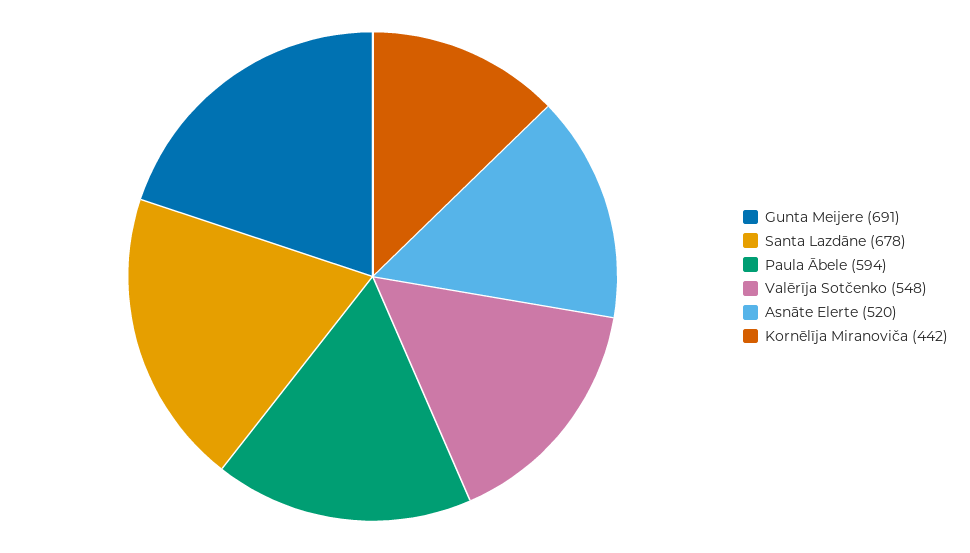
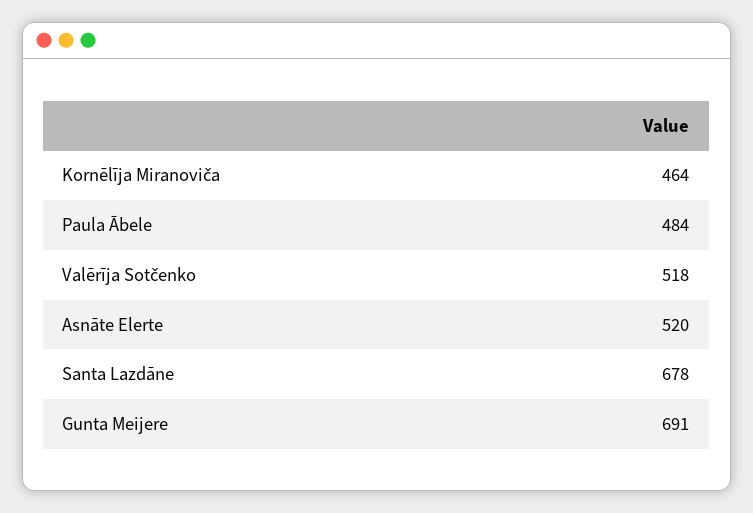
  {
    "Gunta Meijere": 691,
    "Santa Lazdāne": 678,
-   "Paula Ābele": 594,
+   "Paula Ābele": 484,
-   "Valērīja Sotčenko": 548,
+   "Valērīja Sotčenko": 518,
    "Asnāte Elerte": 520,
-   "Kornēlīja Miranoviča": 442
+   "Kornēlīja Miranoviča": 464
  }

